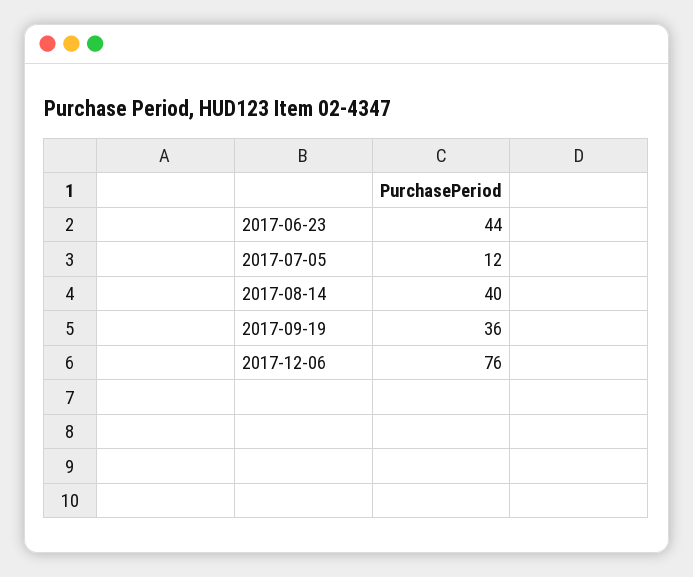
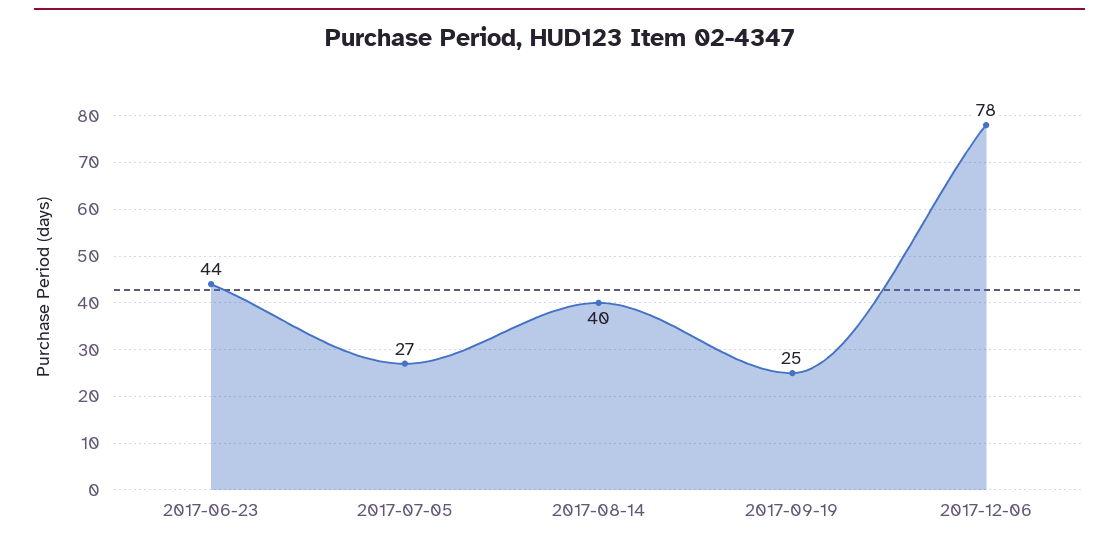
  {
    "2017-06-23": 44,
-   "2017-07-05": 12,
+   "2017-07-05": 27,
    "2017-08-14": 40,
-   "2017-09-19": 36,
+   "2017-09-19": 25,
-   "2017-12-06": 76
+   "2017-12-06": 78
  }

